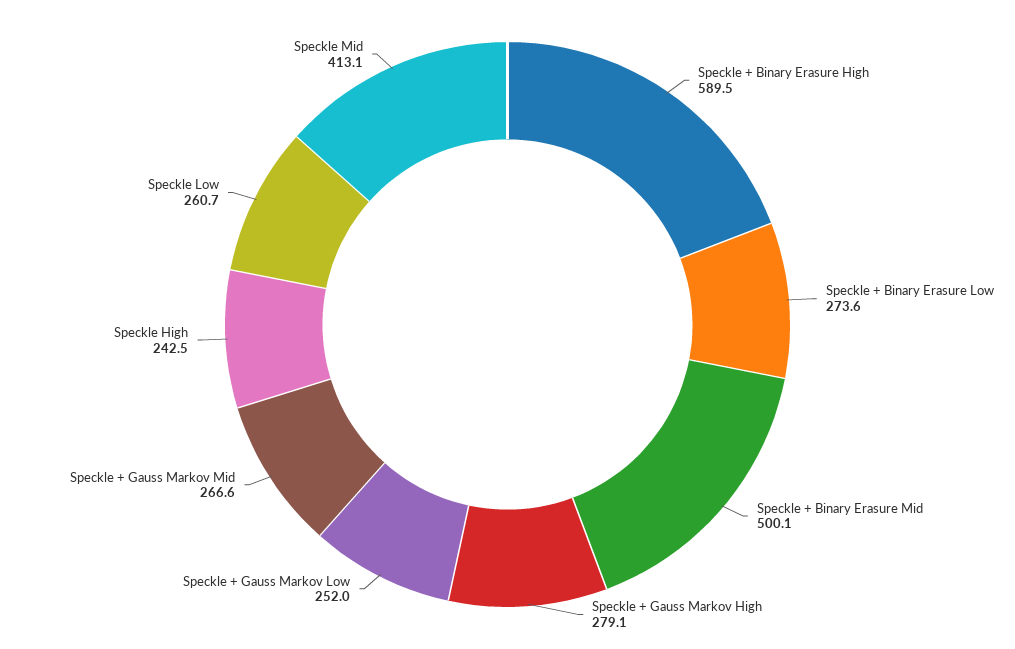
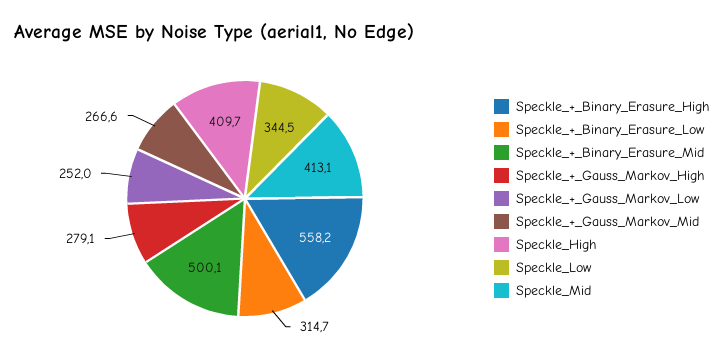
  {
-   "Speckle + Binary Erasure High": 589.5,
+   "Speckle + Binary Erasure High": 558.2,
-   "Speckle + Binary Erasure Low": 273.6,
+   "Speckle + Binary Erasure Low": 314.7,
    "Speckle + Binary Erasure Mid": 500.1,
    "Speckle + Gauss Markov High": 279.1,
    "Speckle + Gauss Markov Low": 252,
    "Speckle + Gauss Markov Mid": 266.6,
-   "Speckle High": 242.5,
+   "Speckle High": 409.7,
-   "Speckle Low": 260.7,
+   "Speckle Low": 344.5,
    "Speckle Mid": 413.1
  }

